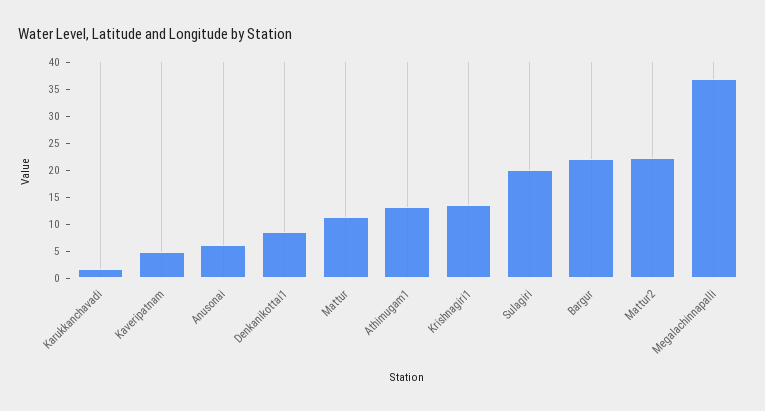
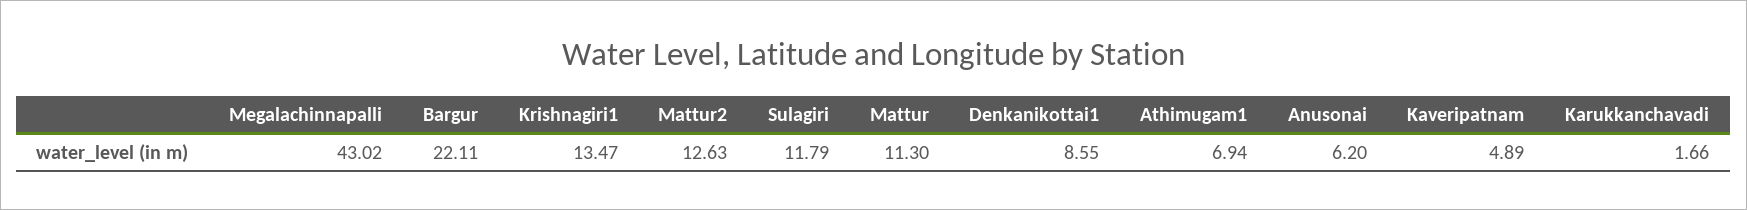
  {
    "Karukkanchavadi": 1.66,
    "Kaveripatnam": 4.89,
    "Anusonai": 6.2,
    "Denkanikottai1": 8.55,
    "Mattur": 11.3,
-   "Athimugam1": 12.5,
+   "Athimugam1": 6.94,
    "Krishnagiri1": 13.47,
-   "Sulagiri": 20,
+   "Sulagiri": 11.79,
    "Bargur": 22.11,
-   "Mattur2": 22.5,
+   "Mattur2": 12.63,
-   "Megalachinnapalli": 37.5
+   "Megalachinnapalli": 43.02
  }

